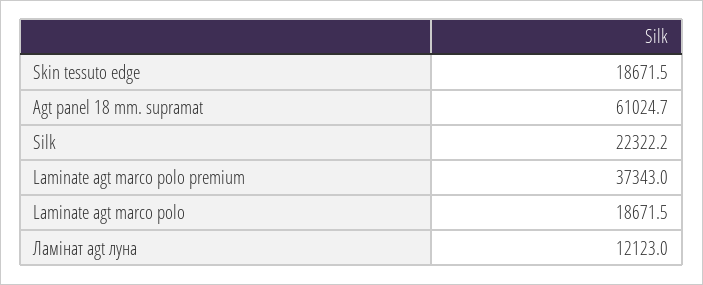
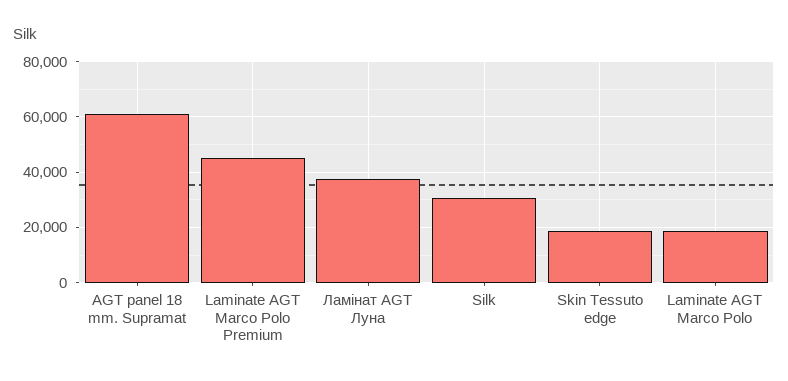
  {
    "Skin tessuto edge": 18671.5,
    "Agt panel 18 mm. supramat": 61024.7,
-   "Silk": 22322.2,
+   "Silk": 30000,
-   "Laminate agt marco polo premium": 37343,
+   "Laminate agt marco polo premium": 45000,
    "Laminate agt marco polo": 18671.5,
-   "Ламінат agt луна": 12123
+   "Ламінат agt луна": 37500
  }

